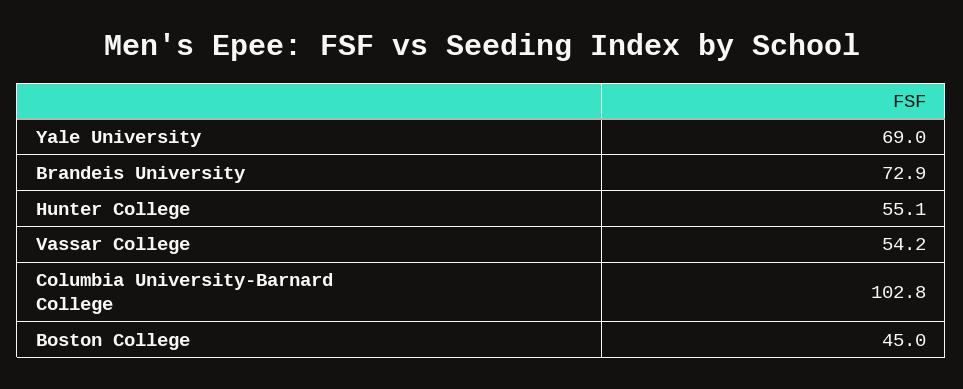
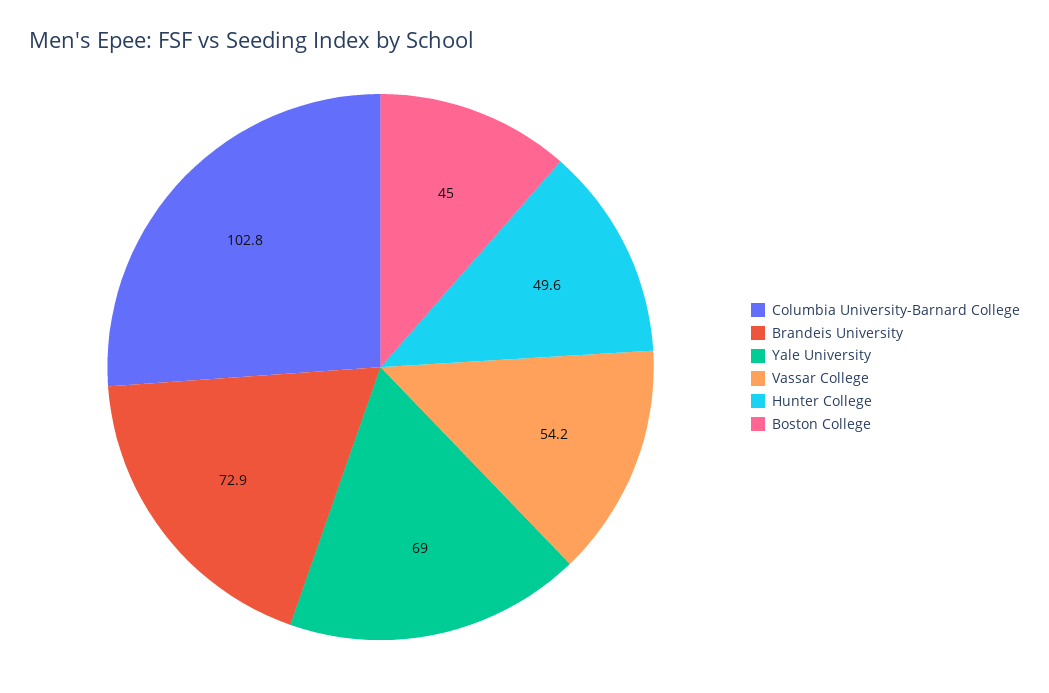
  {
    "Yale University": 69,
    "Brandeis University": 72.9,
-   "Hunter College": 55.1,
+   "Hunter College": 49.6,
    "Vassar College": 54.2,
    "Columbia University-Barnard College": 102.8,
    "Boston College": 45
  }

